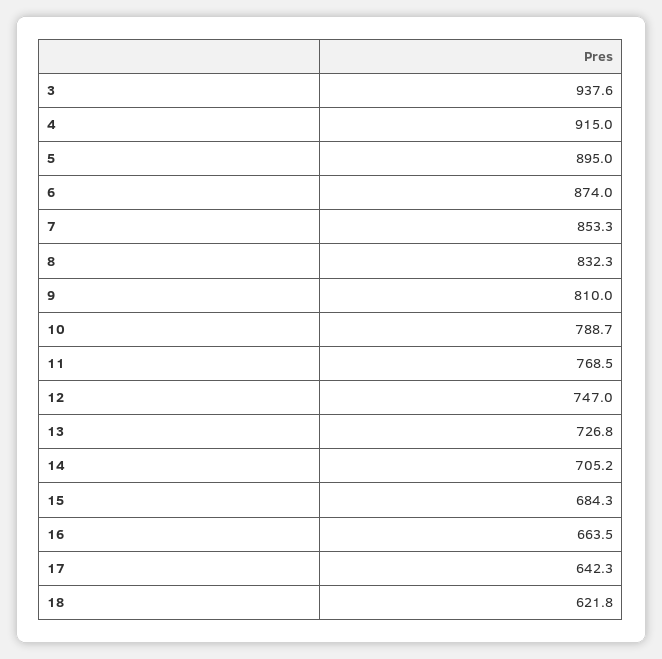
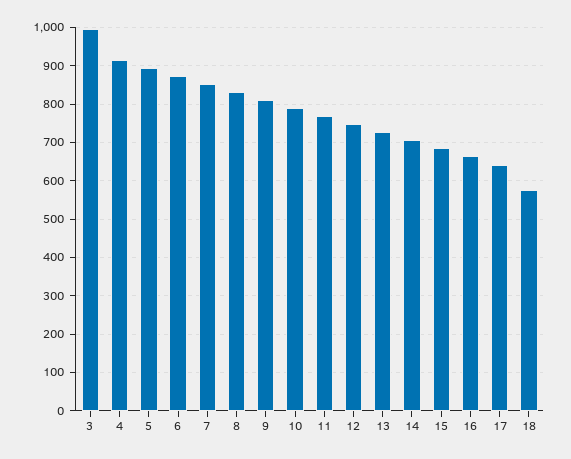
  {
-   "3": 937.6,
+   "3": 1000,
    "4": 915,
    "5": 895,
    "6": 874,
    "7": 853.3,
    "8": 832.3,
    "9": 810,
    "10": 788.7,
    "11": 768.5,
    "12": 747,
    "13": 726.8,
    "14": 705.2,
    "15": 684.3,
    "16": 663.5,
    "17": 642.3,
-   "18": 621.8
+   "18": 580
  }

